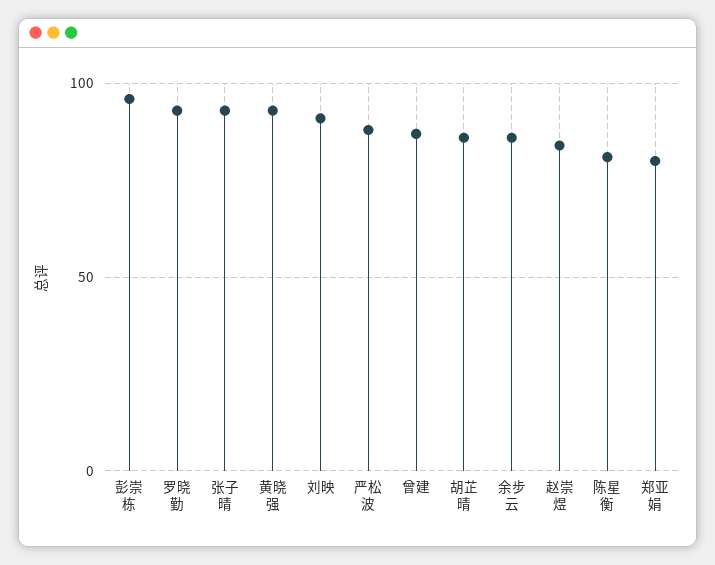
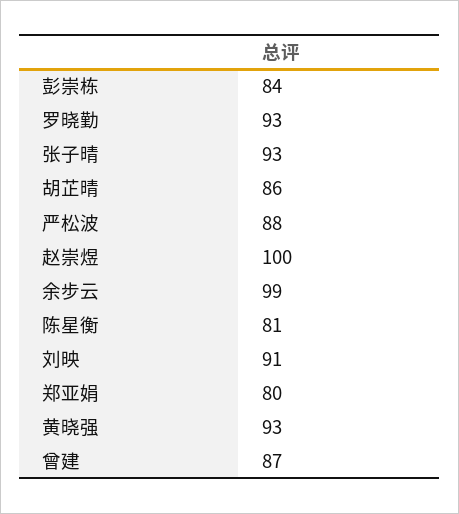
  {
-   "彭崇栋": 95,
+   "彭崇栋": 84,
    "罗晓勤": 93,
    "张子晴": 93,
    "黄晓强": 93,
    "刘映": 91,
    "严松波": 88,
    "曾建": 87,
    "胡芷晴": 86,
-   "余步云": 85,
+   "余步云": 99,
-   "赵崇煜": 85,
+   "赵崇煜": 100,
    "陈星衡": 81,
    "郑亚娟": 80
  }

